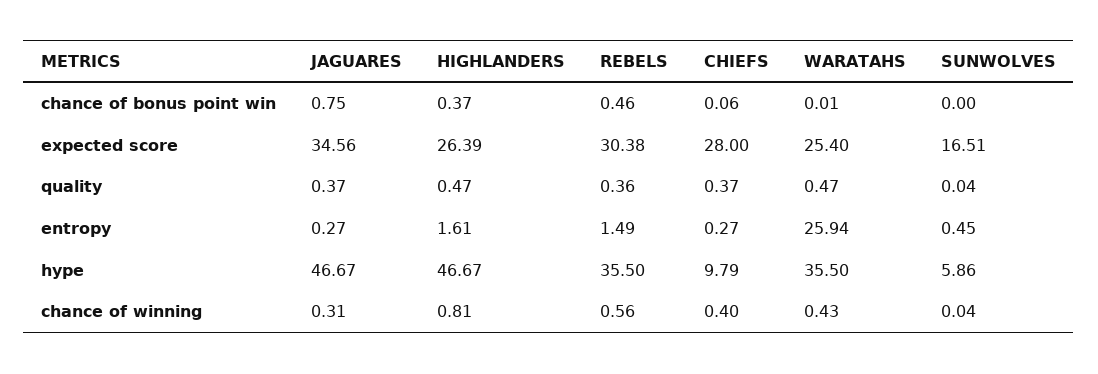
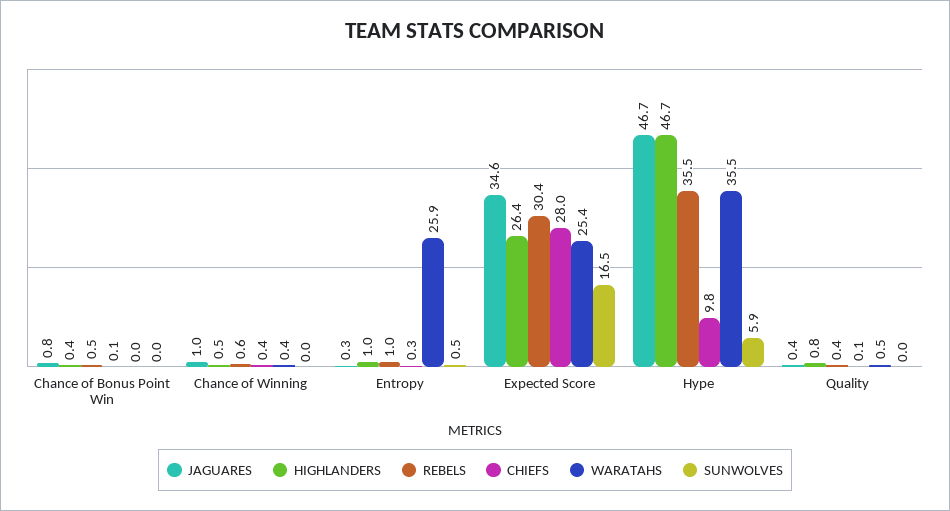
  {
    "JAGUARES": {
      "chance of bonus point win": 0.75,
      "expected score": 34.56,
      "quality": 0.37,
      "entropy": 0.27,
      "hype": 46.67,
-     "chance of winning": 0.31
+     "chance of winning": 1
    },
    "HIGHLANDERS": {
      "chance of bonus point win": 0.37,
      "expected score": 26.39,
-     "quality": 0.47,
+     "quality": 0.8,
-     "entropy": 1.61,
+     "entropy": 1,
      "hype": 46.67,
-     "chance of winning": 0.81
+     "chance of winning": 0.5
    },
    "REBELS": {
      "chance of bonus point win": 0.46,
      "expected score": 30.38,
      "quality": 0.36,
-     "entropy": 1.49,
+     "entropy": 1,
      "hype": 35.5,
      "chance of winning": 0.56
    },
    "CHIEFS": {
      "chance of bonus point win": 0.06,
      "expected score": 28,
-     "quality": 0.37,
+     "quality": 0.1,
      "entropy": 0.27,
      "hype": 9.79,
      "chance of winning": 0.4
    },
    "WARATAHS": {
      "chance of bonus point win": 0.01,
      "expected score": 25.4,
      "quality": 0.47,
      "entropy": 25.94,
      "hype": 35.5,
      "chance of winning": 0.43
    },
    "SUNWOLVES": {
      "chance of bonus point win": 0,
      "expected score": 16.51,
      "quality": 0.04,
      "entropy": 0.45,
      "hype": 5.86,
      "chance of winning": 0.04
    }
  }

